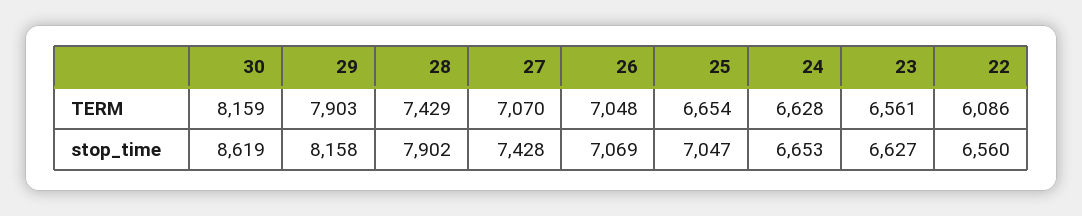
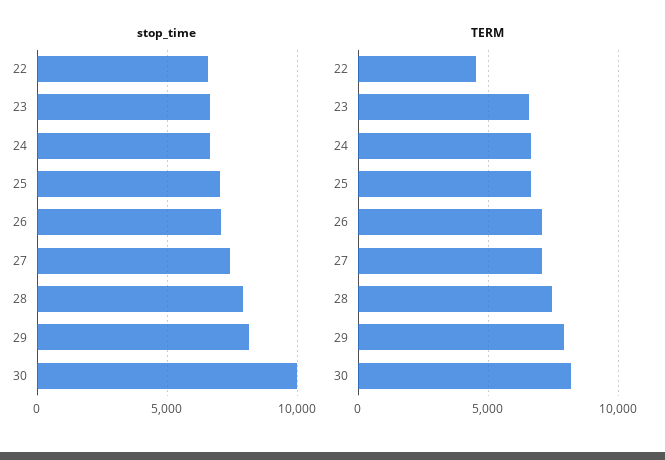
  {
    "TERM": {
      "30": 8159,
      "29": 7903,
      "28": 7429,
      "27": 7070,
      "26": 7048,
      "25": 6654,
      "24": 6628,
      "23": 6561,
-     "22": 6086
+     "22": 4500
    },
    "stop_time": {
-     "30": 8619,
+     "30": 10000,
      "29": 8158,
      "28": 7902,
      "27": 7428,
      "26": 7069,
      "25": 7047,
      "24": 6653,
      "23": 6627,
      "22": 6560
    }
  }

